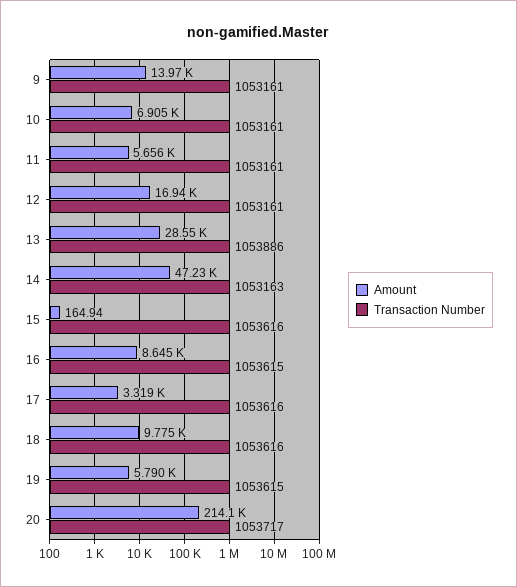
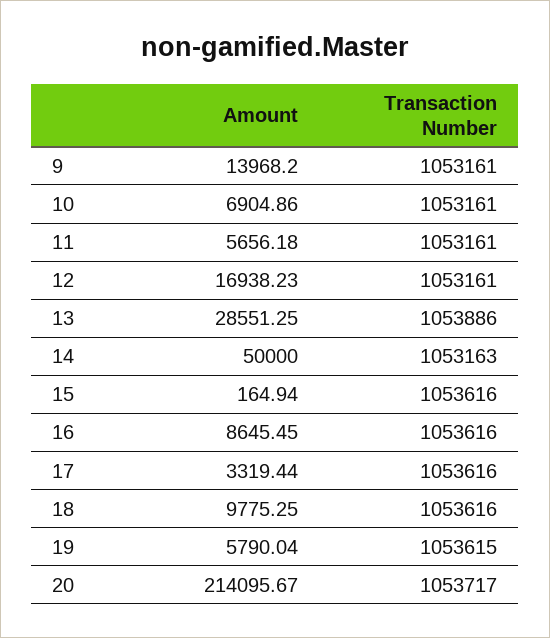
  {
    "Amount": {
      "9": 13968.2,
      "10": 6904.86,
      "11": 5656.18,
      "12": 16938.23,
      "13": 28551.25,
-     "14": 47230,
+     "14": 50000,
      "15": 164.94,
      "16": 8645.45,
      "17": 3319.44,
      "18": 9775.25,
      "19": 5790.04,
      "20": 214095.67
    },
    "Transaction Number": {
      "9": 1053161,
      "10": 1053161,
      "11": 1053161,
      "12": 1053161,
      "13": 1053886,
      "14": 1053163,
      "15": 1053616,
-     "16": 1053615,
+     "16": 1053616,
      "17": 1053616,
      "18": 1053616,
      "19": 1053615,
      "20": 1053717
    }
  }

